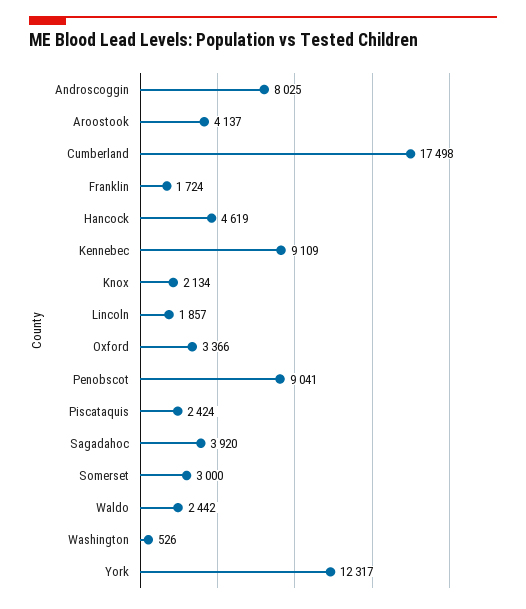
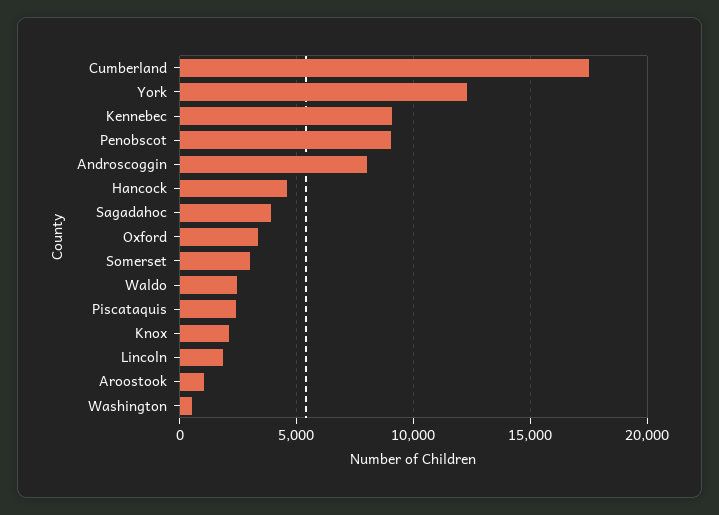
  {
    "Androscoggin": 8025,
-   "Aroostook": 4137,
+   "Aroostook": 1000,
    "Cumberland": 17498,
-   "Franklin": 1724,
    "Hancock": 4619,
    "Kennebec": 9109,
    "Knox": 2134,
    "Lincoln": 1857,
    "Oxford": 3366,
    "Penobscot": 9041,
    "Piscataquis": 2424,
    "Sagadahoc": 3920,
    "Somerset": 3000,
    "Waldo": 2442,
    "Washington": 526,
    "York": 12317
  }

